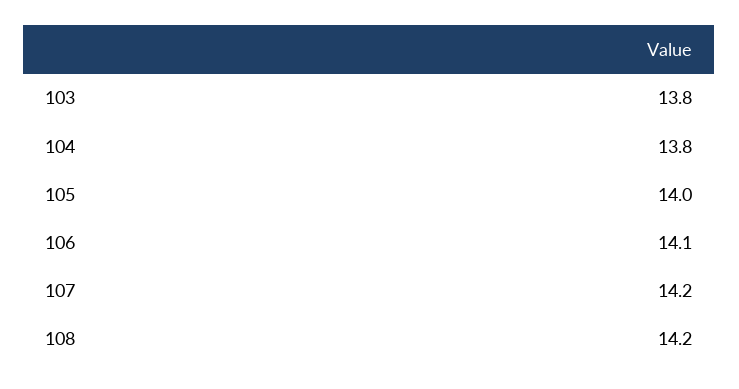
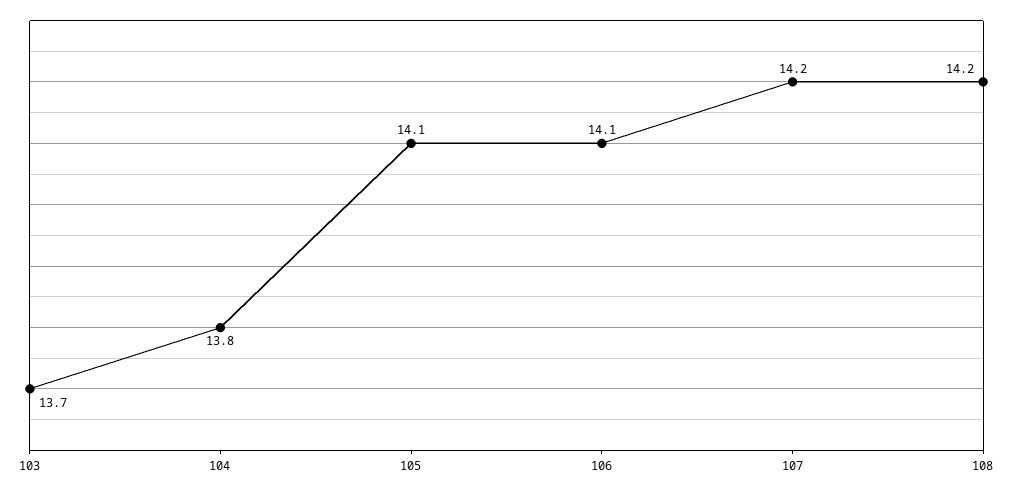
  {
-   "103": 13.8,
+   "103": 13.7,
    "104": 13.8,
-   "105": 14,
+   "105": 14.1,
    "106": 14.1,
    "107": 14.2,
    "108": 14.2
  }

